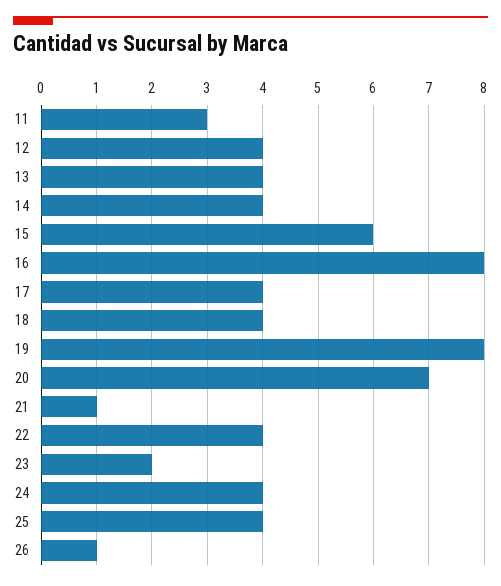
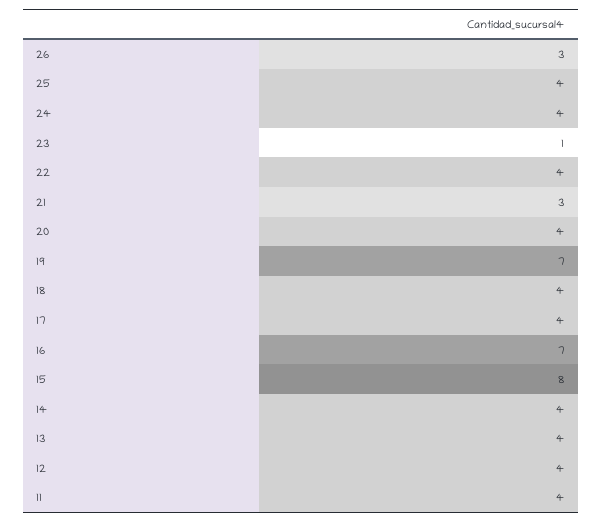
  {
-   "11": 3,
+   "11": 4,
    "12": 4,
    "13": 4,
    "14": 4,
-   "15": 6,
+   "15": 8,
-   "16": 8,
+   "16": 7,
    "17": 4,
    "18": 4,
-   "19": 8,
+   "19": 7,
-   "20": 7,
+   "20": 4,
-   "21": 1,
+   "21": 3,
    "22": 4,
-   "23": 2,
+   "23": 1,
    "24": 4,
    "25": 4,
-   "26": 1
+   "26": 3
  }

